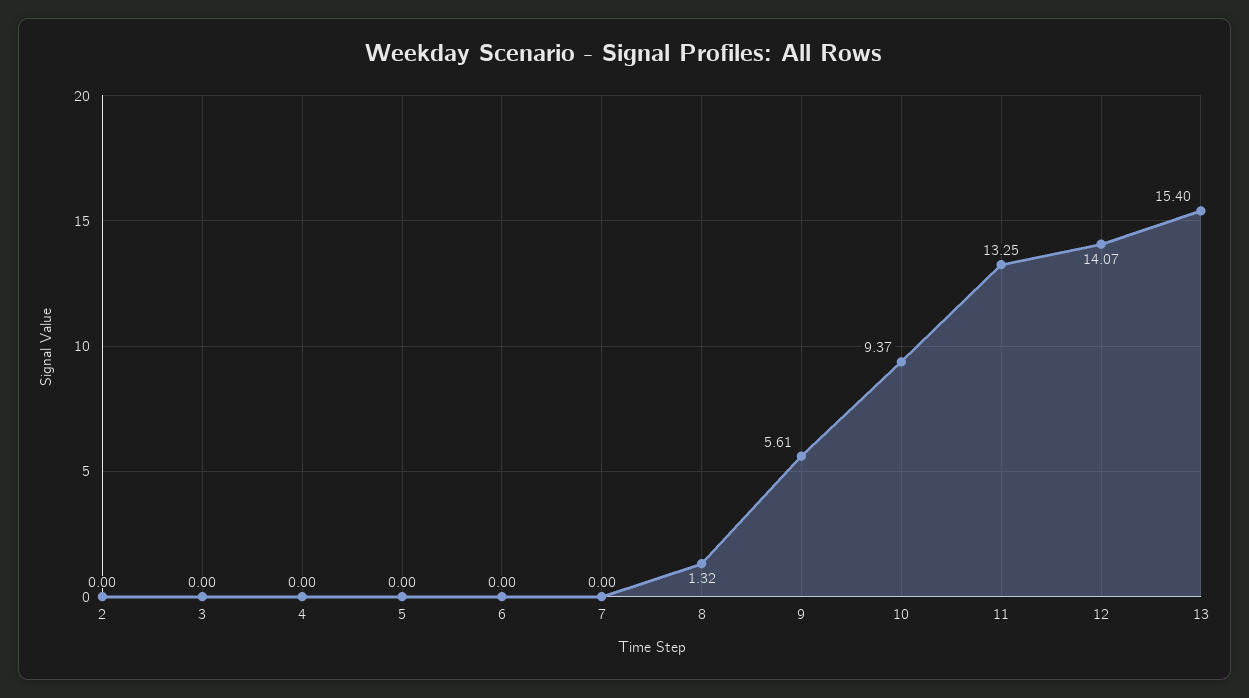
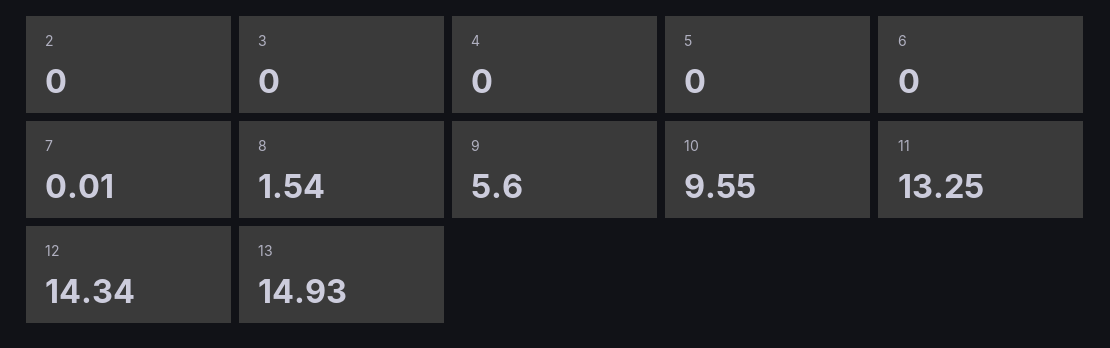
  {
    "2": 0,
    "3": 0,
    "4": 0,
    "5": 0,
    "6": 0,
-   "7": 0,
+   "7": 0.01,
-   "8": 1.32,
+   "8": 1.54,
-   "9": 5.61,
+   "9": 5.6,
-   "10": 9.37,
+   "10": 9.55,
    "11": 13.25,
-   "12": 14.07,
+   "12": 14.34,
-   "13": 15.4
+   "13": 14.93
  }

